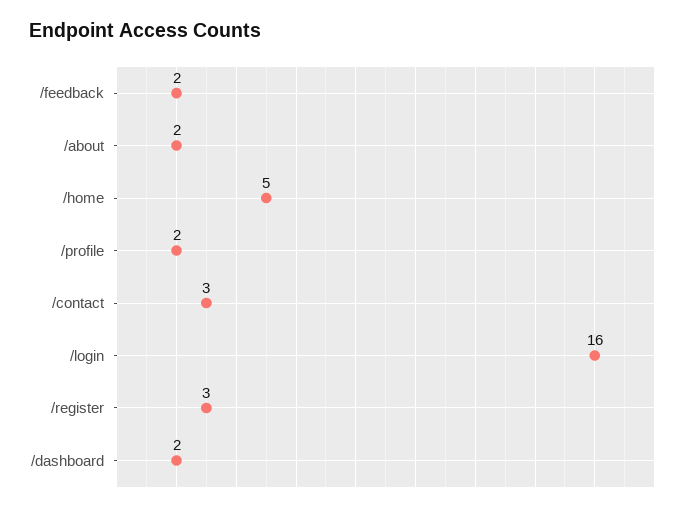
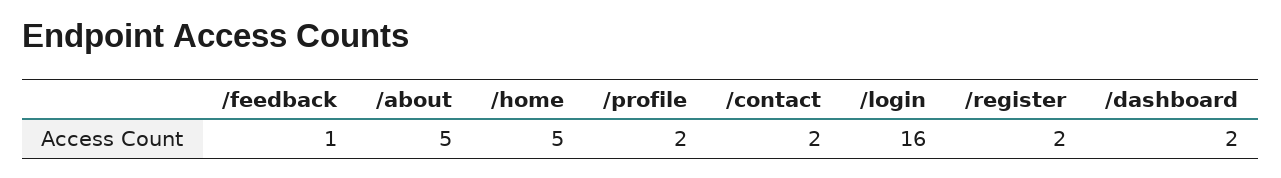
  {
-   "/feedback": 2,
+   "/feedback": 1,
-   "/about": 2,
+   "/about": 5,
    "/home": 5,
    "/profile": 2,
-   "/contact": 3,
+   "/contact": 2,
    "/login": 16,
-   "/register": 3,
+   "/register": 2,
    "/dashboard": 2
  }

